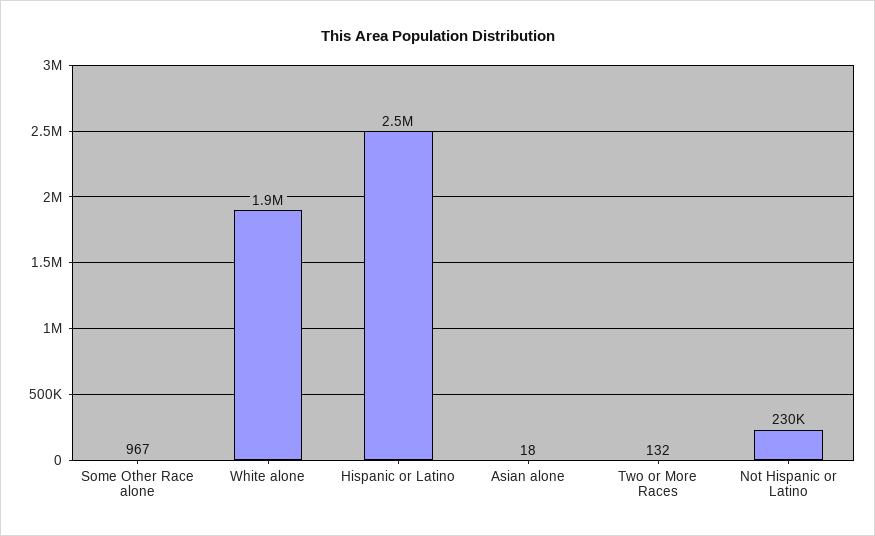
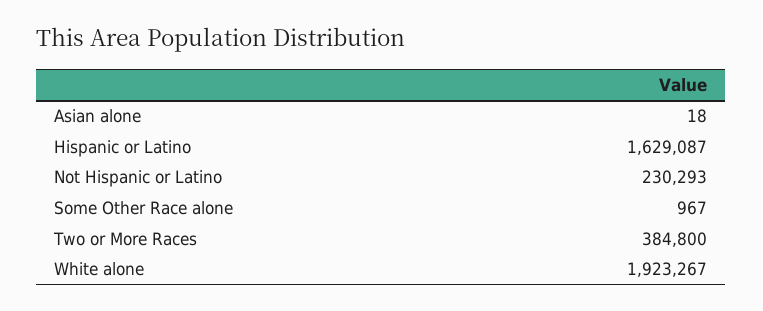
  {
    "Some Other Race alone": 967,
    "White alone": 1923267,
-   "Hispanic or Latino": 2500000,
+   "Hispanic or Latino": 1629087,
    "Asian alone": 18,
-   "Two or More Races": 132,
+   "Two or More Races": 384800,
    "Not Hispanic or Latino": 230293
  }

